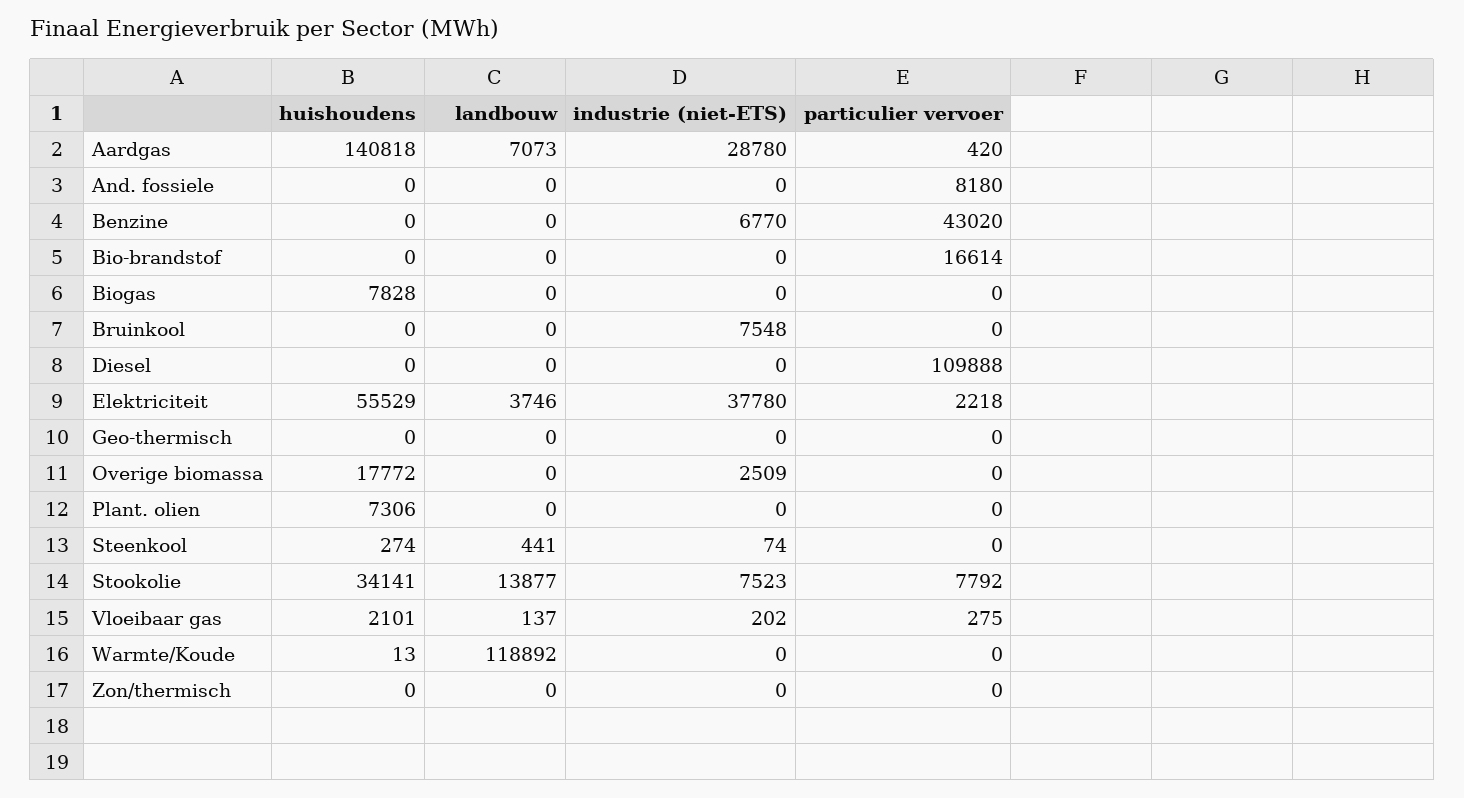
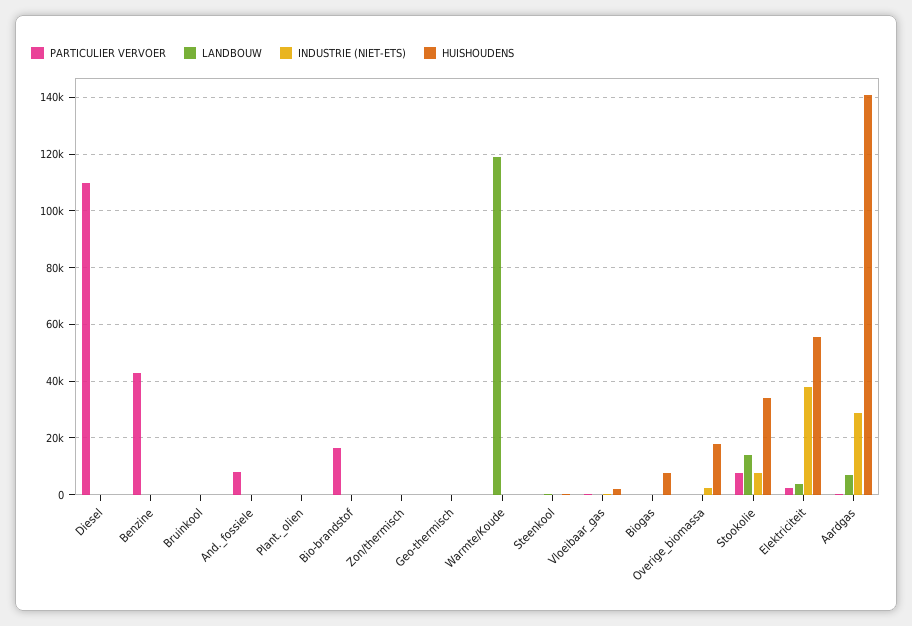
  {
    "huishoudens": {
      "Aardgas": 140818,
      "And. fossiele": 0,
      "Benzine": 0,
      "Bio-brandstof": 0,
      "Biogas": 7828,
      "Bruinkool": 0,
      "Diesel": 0,
      "Elektriciteit": 55529,
      "Geo-thermisch": 0,
      "Overige biomassa": 17772,
-     "Plant. olien": 7306,
+     "Plant. olien": 0,
      "Steenkool": 274,
      "Stookolie": 34141,
      "Vloeibaar gas": 2101,
      "Warmte/Koude": 13,
      "Zon/thermisch": 0
    },
    "landbouw": {
      "Aardgas": 7073,
      "And. fossiele": 0,
      "Benzine": 0,
      "Bio-brandstof": 0,
      "Biogas": 0,
      "Bruinkool": 0,
      "Diesel": 0,
      "Elektriciteit": 3746,
      "Geo-thermisch": 0,
      "Overige biomassa": 0,
      "Plant. olien": 0,
      "Steenkool": 441,
      "Stookolie": 13877,
      "Vloeibaar gas": 137,
      "Warmte/Koude": 118892,
      "Zon/thermisch": 0
    },
    "industrie (niet-ETS)": {
      "Aardgas": 28780,
      "And. fossiele": 0,
-     "Benzine": 6770,
+     "Benzine": 0,
      "Bio-brandstof": 0,
      "Biogas": 0,
-     "Bruinkool": 7548,
+     "Bruinkool": 0,
      "Diesel": 0,
      "Elektriciteit": 37780,
      "Geo-thermisch": 0,
      "Overige biomassa": 2509,
      "Plant. olien": 0,
      "Steenkool": 74,
      "Stookolie": 7523,
      "Vloeibaar gas": 202,
      "Warmte/Koude": 0,
      "Zon/thermisch": 0
    },
    "particulier vervoer": {
      "Aardgas": 420,
      "And. fossiele": 8180,
      "Benzine": 43020,
      "Bio-brandstof": 16614,
      "Biogas": 0,
      "Bruinkool": 0,
      "Diesel": 109888,
      "Elektriciteit": 2218,
      "Geo-thermisch": 0,
      "Overige biomassa": 0,
      "Plant. olien": 0,
      "Steenkool": 0,
      "Stookolie": 7792,
      "Vloeibaar gas": 275,
      "Warmte/Koude": 0,
      "Zon/thermisch": 0
    }
  }

